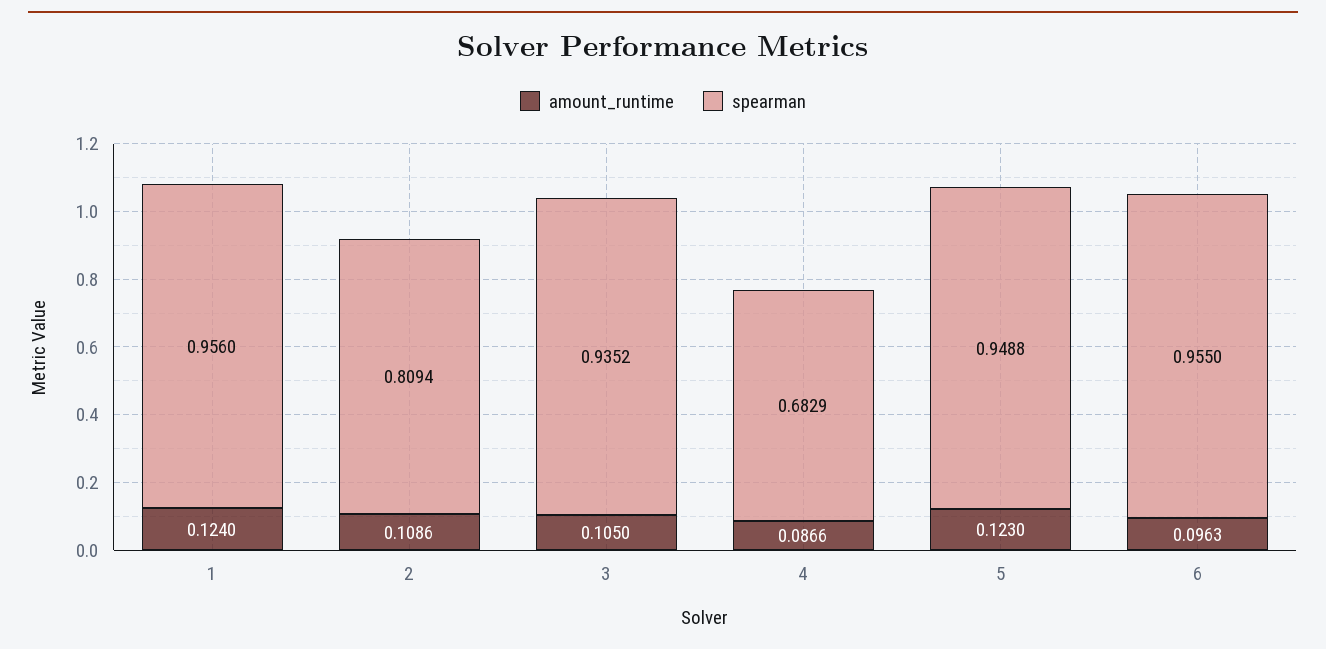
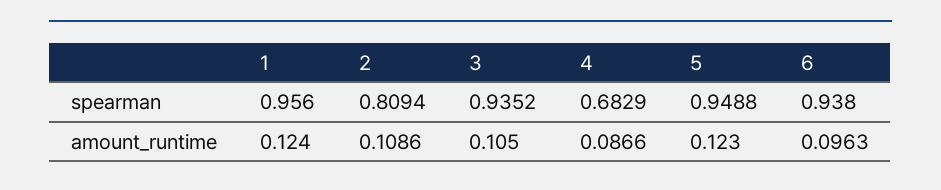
  {
    "amount_runtime": {
      "1": 0.124,
      "2": 0.1086,
      "3": 0.105,
      "4": 0.0866,
      "5": 0.123,
      "6": 0.0963
    },
    "spearman": {
      "1": 0.956,
      "2": 0.8094,
      "3": 0.9352,
      "4": 0.6829,
      "5": 0.9488,
-     "6": 0.955
+     "6": 0.938
    }
  }

